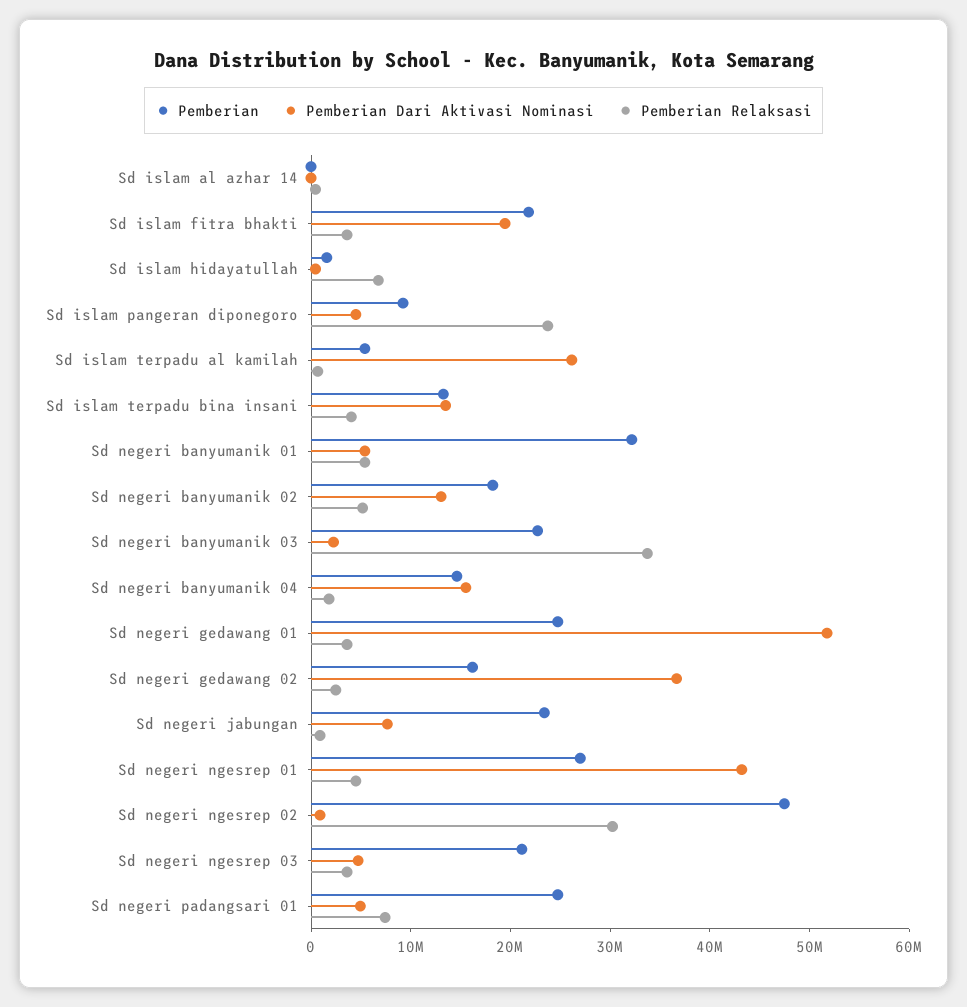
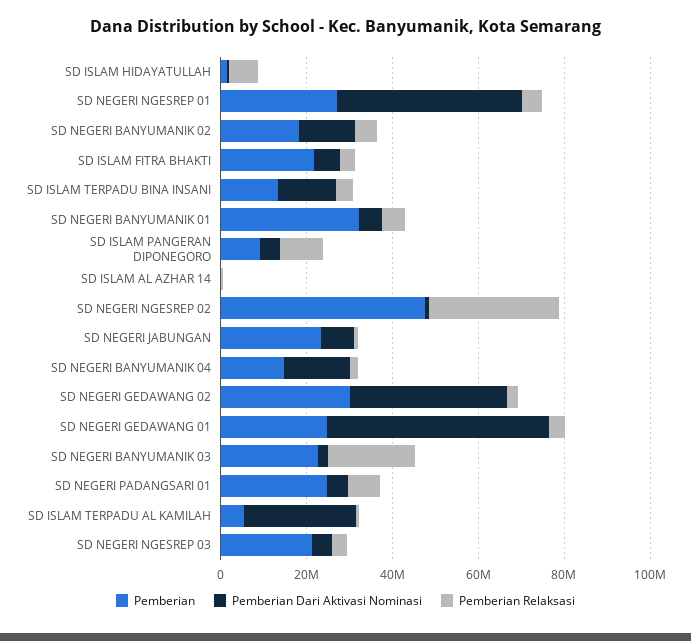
  {
    "Pemberian": {
      "Sd islam al azhar 14": 0,
      "Sd islam fitra bhakti": 22000000,
      "Sd islam hidayatullah": 2000000,
      "Sd islam pangeran diponegoro": 10000000,
      "Sd islam terpadu al kamilah": 6000000,
      "Sd islam terpadu bina insani": 14000000,
      "Sd negeri banyumanik 01": 32000000,
      "Sd negeri banyumanik 02": 18000000,
      "Sd negeri banyumanik 03": 22000000,
      "Sd negeri banyumanik 04": 14000000,
      "Sd negeri gedawang 01": 24000000,
-     "Sd negeri gedawang 02": 16000000,
+     "Sd negeri gedawang 02": 30000000,
      "Sd negeri jabungan": 24000000,
      "Sd negeri ngesrep 01": 28000000,
      "Sd negeri ngesrep 02": 48000000,
      "Sd negeri ngesrep 03": 22000000,
      "Sd negeri padangsari 01": 24000000
    },
    "Pemberian Dari Aktivasi Nominasi": {
      "Sd islam al azhar 14": 0,
-     "Sd islam fitra bhakti": 20000000,
+     "Sd islam fitra bhakti": 5000000,
      "Sd islam hidayatullah": 0,
      "Sd islam pangeran diponegoro": 4000000,
      "Sd islam terpadu al kamilah": 26000000,
      "Sd islam terpadu bina insani": 14000000,
      "Sd negeri banyumanik 01": 6000000,
      "Sd negeri banyumanik 02": 14000000,
      "Sd negeri banyumanik 03": 2000000,
      "Sd negeri banyumanik 04": 16000000,
      "Sd negeri gedawang 01": 52000000,
      "Sd negeri gedawang 02": 36000000,
      "Sd negeri jabungan": 8000000,
      "Sd negeri ngesrep 01": 44000000,
      "Sd negeri ngesrep 02": 0,
      "Sd negeri ngesrep 03": 4000000,
      "Sd negeri padangsari 01": 4000000
    },
    "Pemberian Relaksasi": {
      "Sd islam al azhar 14": 0,
      "Sd islam fitra bhakti": 4000000,
      "Sd islam hidayatullah": 6000000,
-     "Sd islam pangeran diponegoro": 24000000,
+     "Sd islam pangeran diponegoro": 10000000,
      "Sd islam terpadu al kamilah": 0,
      "Sd islam terpadu bina insani": 4000000,
      "Sd negeri banyumanik 01": 6000000,
      "Sd negeri banyumanik 02": 6000000,
-     "Sd negeri banyumanik 03": 34000000,
+     "Sd negeri banyumanik 03": 20000000,
      "Sd negeri banyumanik 04": 2000000,
      "Sd negeri gedawang 01": 4000000,
      "Sd negeri gedawang 02": 2000000,
      "Sd negeri jabungan": 0,
      "Sd negeri ngesrep 01": 4000000,
      "Sd negeri ngesrep 02": 30000000,
      "Sd negeri ngesrep 03": 4000000,
      "Sd negeri padangsari 01": 8000000
    }
  }

